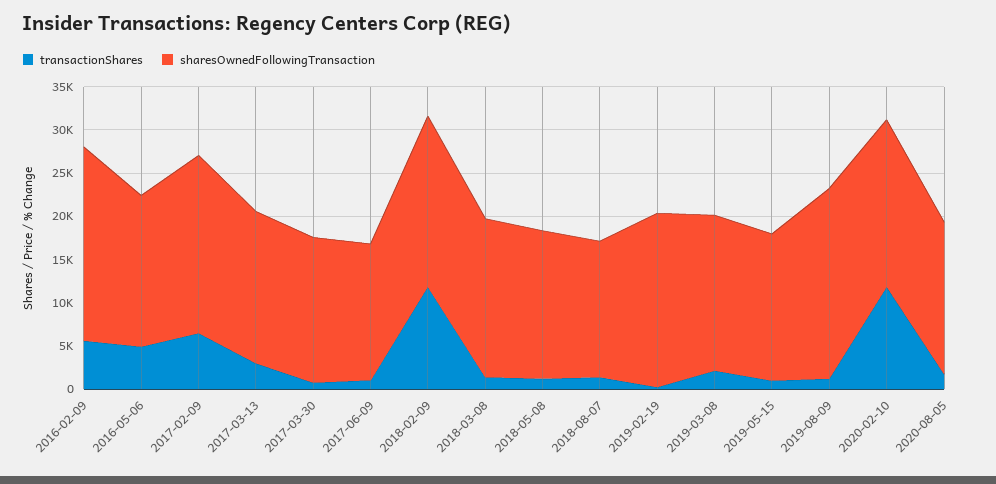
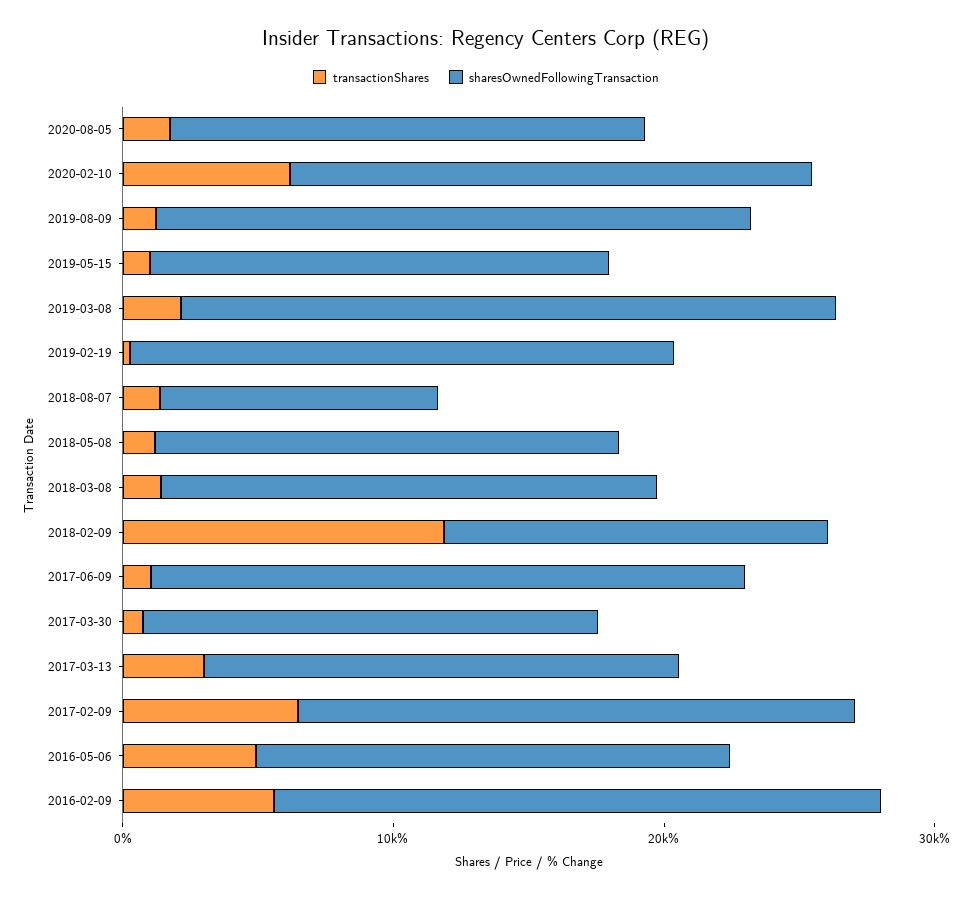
  {
    "transactionShares": {
      "2016-02-09": 6000,
      "2016-05-06": 5000,
      "2017-02-09": 6000,
      "2017-03-13": 3000,
      "2017-03-30": 1000,
      "2017-06-09": 1000,
      "2018-02-09": 12000,
      "2018-03-08": 1000,
      "2018-05-08": 1000,
      "2018-08-07": 1000,
      "2019-02-19": 0,
      "2019-03-08": 2000,
      "2019-05-15": 1000,
      "2019-08-09": 1000,
-     "2020-02-10": 12000,
+     "2020-02-10": 6000,
      "2020-08-05": 2000
    },
    "sharesOwnedFollowingTransaction": {
      "2016-02-09": 22000,
      "2016-05-06": 18000,
      "2017-02-09": 21000,
      "2017-03-13": 18000,
      "2017-03-30": 17000,
-     "2017-06-09": 16000,
+     "2017-06-09": 22000,
-     "2018-02-09": 20000,
+     "2018-02-09": 14000,
      "2018-03-08": 18000,
      "2018-05-08": 17000,
-     "2018-08-07": 16000,
+     "2018-08-07": 10000,
      "2019-02-19": 20000,
-     "2019-03-08": 18000,
+     "2019-03-08": 24000,
      "2019-05-15": 17000,
      "2019-08-09": 22000,
      "2020-02-10": 19000,
      "2020-08-05": 18000
    }
  }

